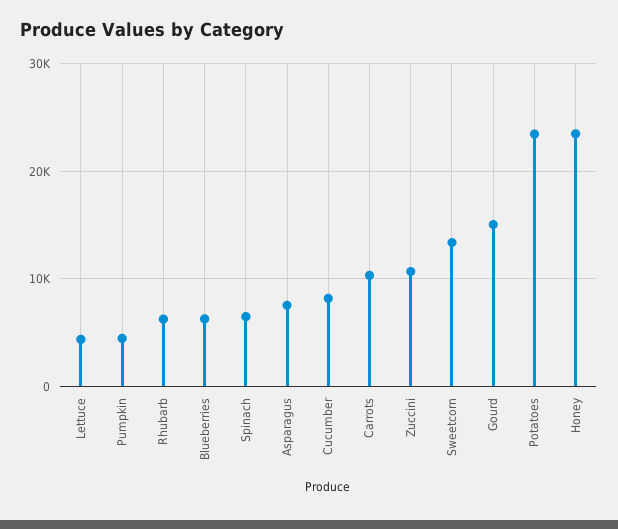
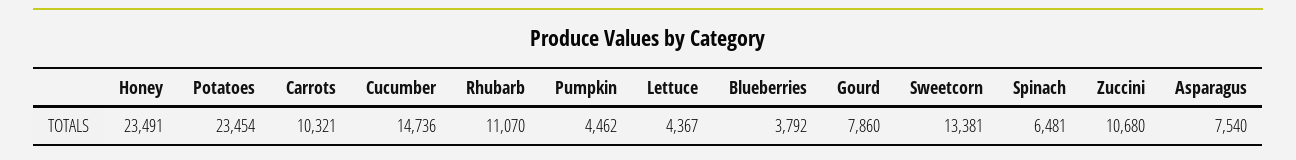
  {
    "Lettuce": 4367,
    "Pumpkin": 4462,
-   "Rhubarb": 6000,
+   "Rhubarb": 11070,
-   "Blueberries": 6000,
+   "Blueberries": 3792,
    "Spinach": 6481,
    "Asparagus": 7540,
-   "Cucumber": 8000,
+   "Cucumber": 14736,
    "Carrots": 10321,
    "Zuccini": 10680,
    "Sweetcorn": 13381,
-   "Gourd": 15000,
+   "Gourd": 7860,
    "Potatoes": 23454,
    "Honey": 23491
  }

